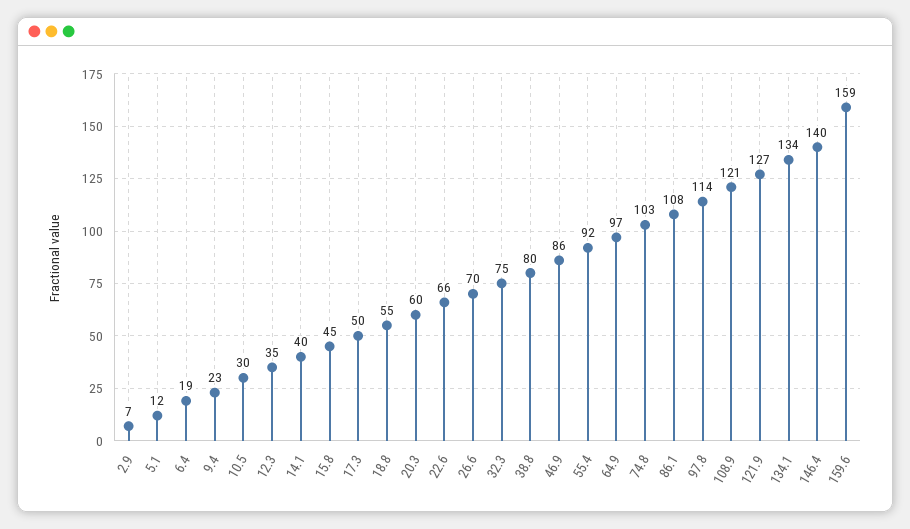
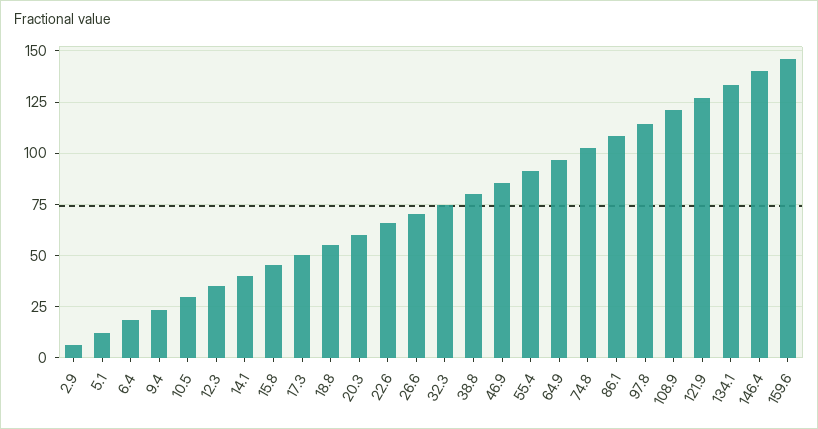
  {
    "2.9": 7,
    "5.1": 12,
    "6.4": 19,
    "9.4": 23,
    "10.5": 30,
    "12.3": 35,
    "14.1": 40,
    "15.8": 45,
    "17.3": 50,
    "18.8": 55,
    "20.3": 60,
    "22.6": 66,
    "26.6": 70,
    "32.3": 75,
    "38.8": 80,
    "46.9": 86,
    "55.4": 92,
    "64.9": 97,
    "74.8": 103,
    "86.1": 108,
    "97.8": 114,
    "108.9": 121,
    "121.9": 127,
    "134.1": 134,
    "146.4": 140,
-   "159.6": 159
+   "159.6": 145
  }

